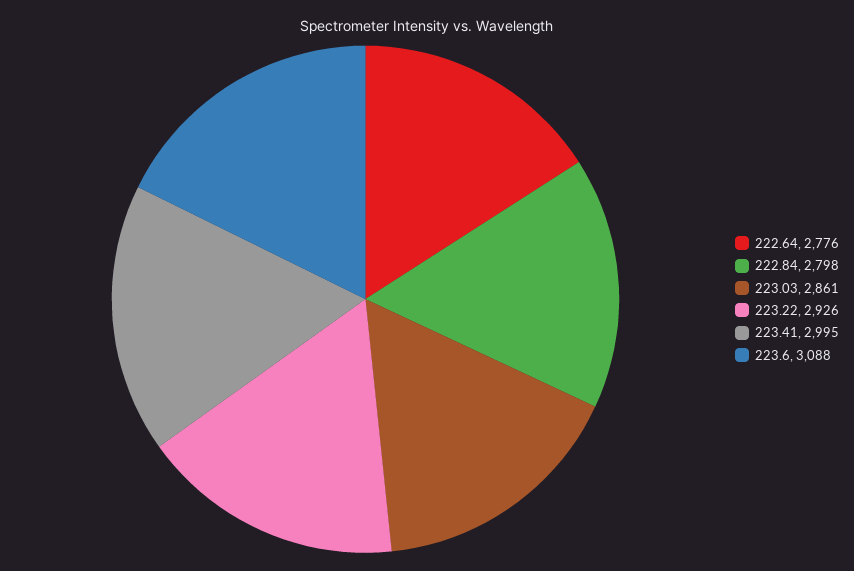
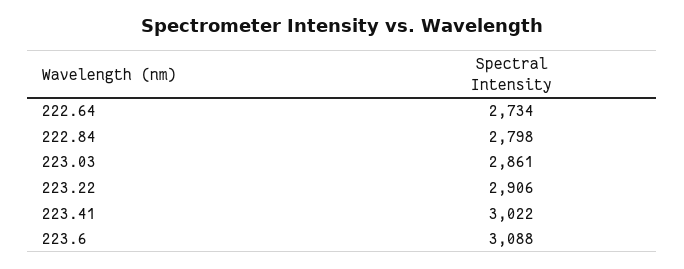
  {
-   "222.64": 2776,
+   "222.64": 2734,
    "222.84": 2798,
    "223.03": 2861,
-   "223.22": 2926,
+   "223.22": 2906,
-   "223.41": 2995,
+   "223.41": 3022,
    "223.6": 3088
  }

